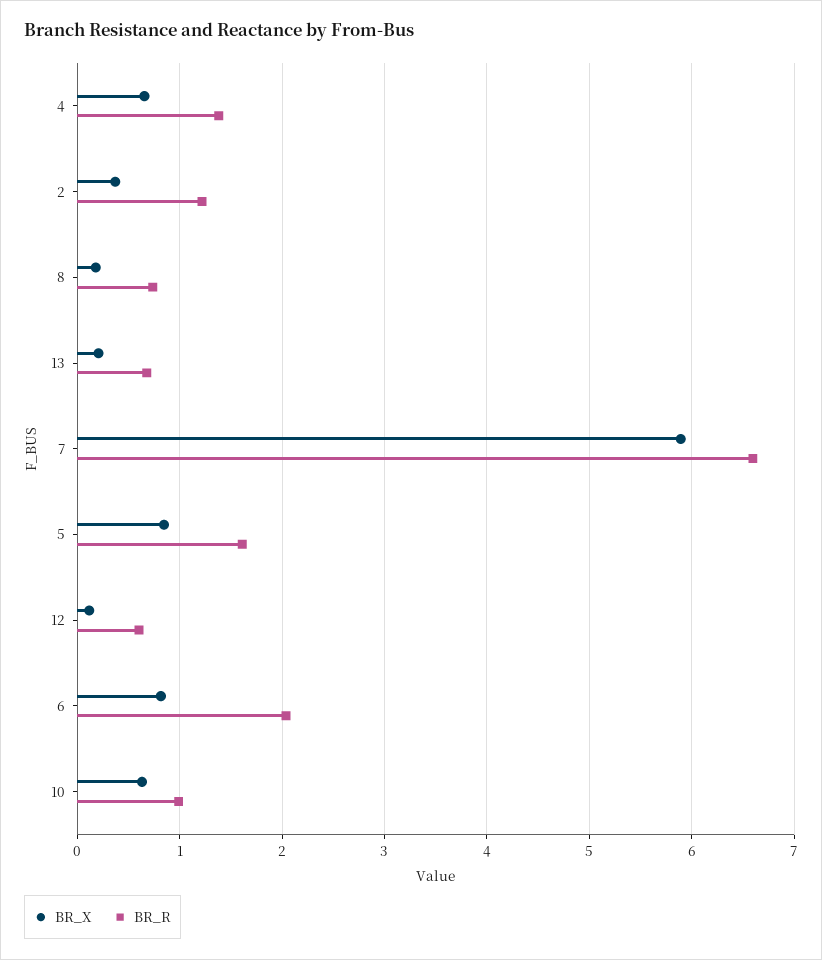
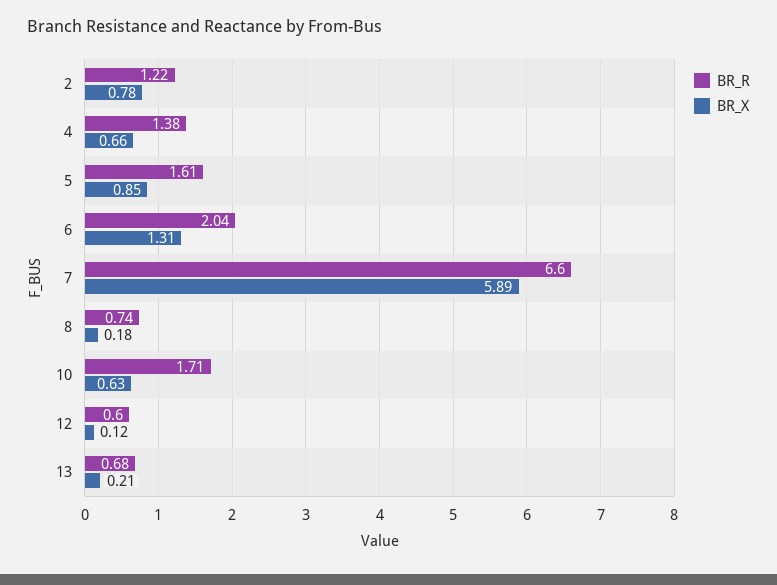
  {
    "BR_X": {
      "4": 0.66,
-     "2": 0.4,
+     "2": 0.78,
      "8": 0.18,
      "13": 0.21,
      "7": 5.89,
      "5": 0.85,
      "12": 0.12,
-     "6": 0.8,
+     "6": 1.31,
      "10": 0.63
    },
    "BR_R": {
      "4": 1.38,
      "2": 1.22,
      "8": 0.74,
      "13": 0.68,
      "7": 6.6,
      "5": 1.61,
      "12": 0.6,
      "6": 2.04,
-     "10": 1
+     "10": 1.71
    }
  }

